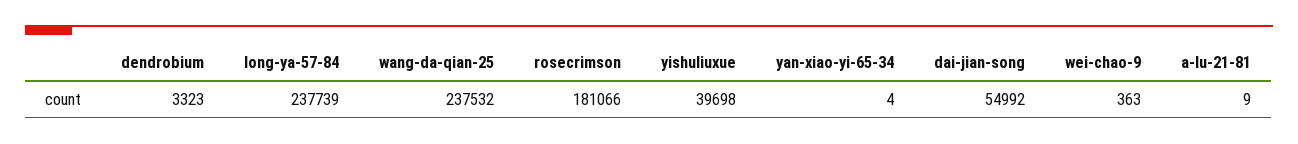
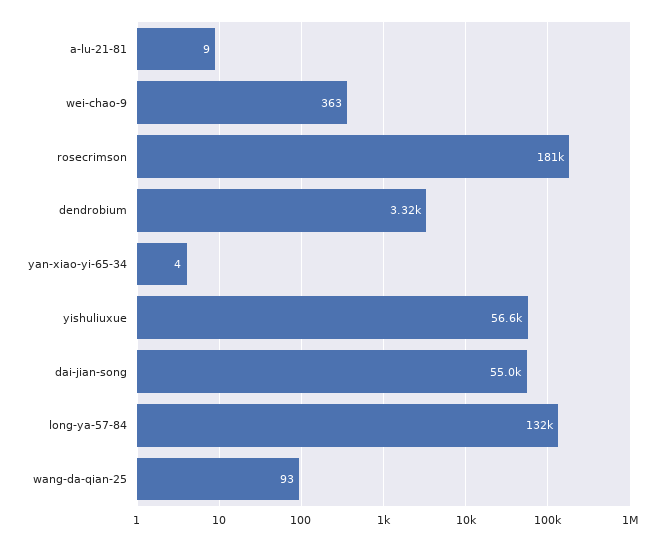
  {
    "dendrobium": 3323,
-   "long-ya-57-84": 237739,
+   "long-ya-57-84": 132000,
-   "wang-da-qian-25": 237532,
+   "wang-da-qian-25": 93,
    "rosecrimson": 181066,
-   "yishuliuxue": 39698,
+   "yishuliuxue": 56600,
    "yan-xiao-yi-65-34": 4,
    "dai-jian-song": 54992,
    "wei-chao-9": 363,
    "a-lu-21-81": 9
  }

